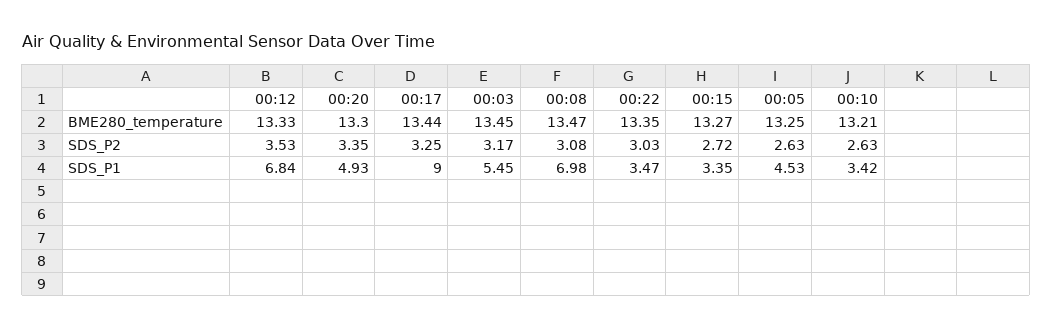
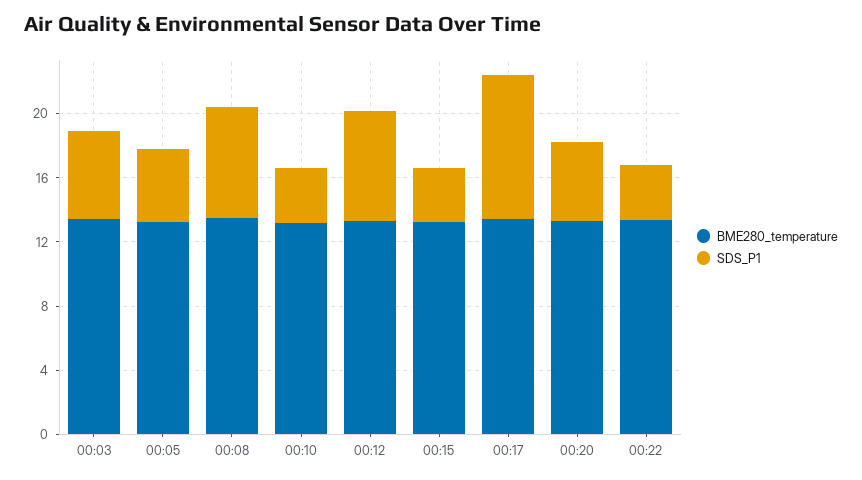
  {
    "BME280_temperature": {
      "00:12": 13.33,
      "00:20": 13.3,
      "00:17": 13.44,
      "00:03": 13.45,
      "00:08": 13.47,
      "00:22": 13.35,
      "00:15": 13.27,
      "00:05": 13.25,
      "00:10": 13.21
    },
-   "SDS_P2": {
-     "00:12": 3.53,
-     "00:20": 3.35,
-     "00:17": 3.25,
-     "00:03": 3.17,
-     "00:08": 3.08,
-     "00:22": 3.03,
-     "00:15": 2.72,
-     "00:05": 2.63,
-     "00:10": 2.63
-   },
    "SDS_P1": {
      "00:12": 6.84,
      "00:20": 4.93,
      "00:17": 9,
      "00:03": 5.45,
      "00:08": 6.98,
      "00:22": 3.47,
      "00:15": 3.35,
      "00:05": 4.53,
      "00:10": 3.42
    }
  }

